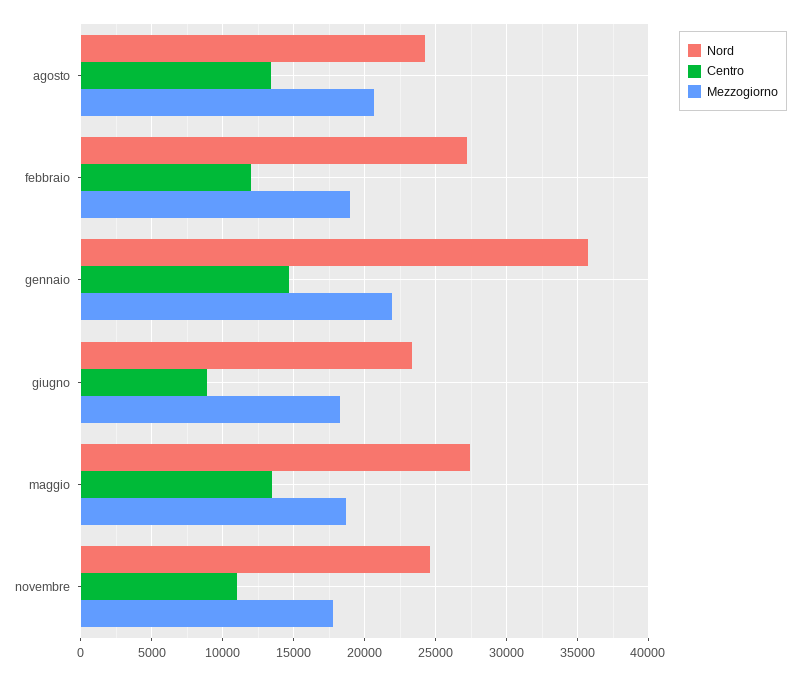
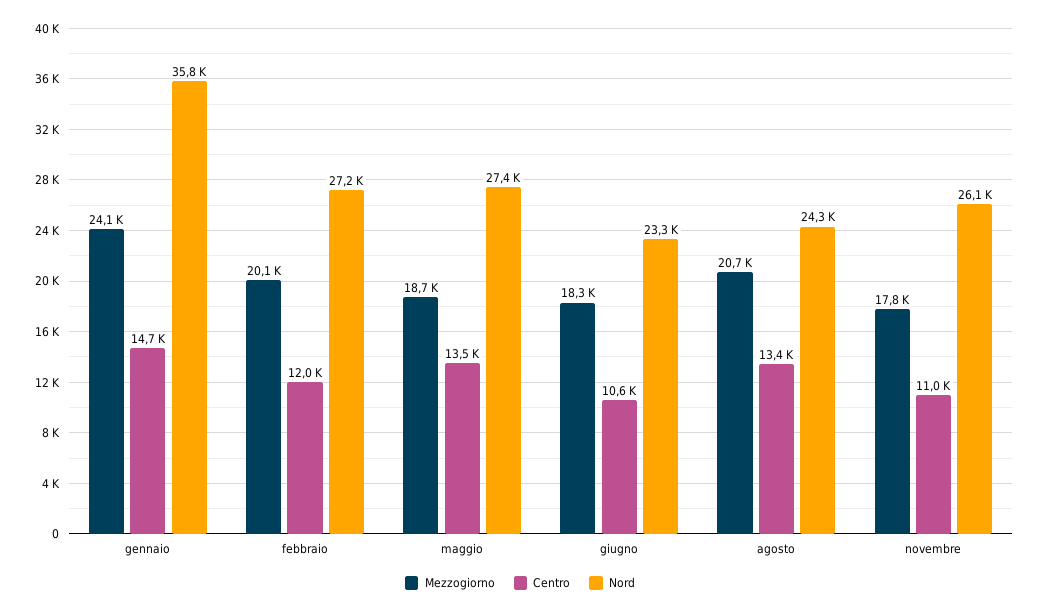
  {
    "Nord": {
      "agosto": 24300,
      "febbraio": 27200,
      "gennaio": 35800,
      "giugno": 23300,
      "maggio": 27400,
-     "novembre": 24500
+     "novembre": 26100
    },
    "Centro": {
      "agosto": 13400,
      "febbraio": 12000,
      "gennaio": 14700,
-     "giugno": 9000,
+     "giugno": 10600,
      "maggio": 13500,
      "novembre": 11000
    },
    "Mezzogiorno": {
      "agosto": 20700,
-     "febbraio": 19000,
+     "febbraio": 20100,
-     "gennaio": 22000,
+     "gennaio": 24100,
      "giugno": 18300,
      "maggio": 18700,
      "novembre": 17800
    }
  }

